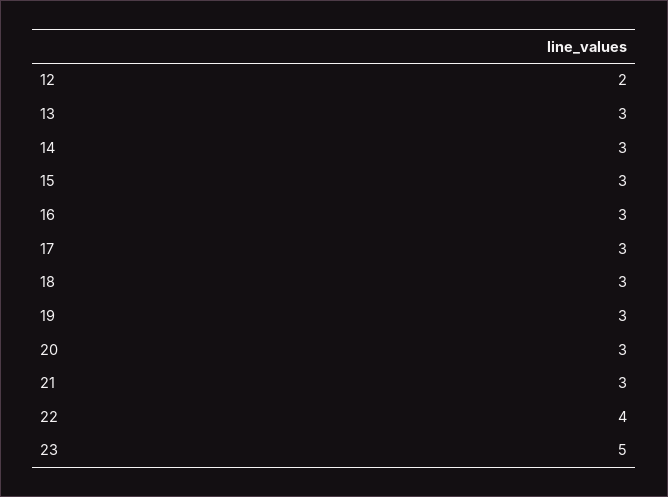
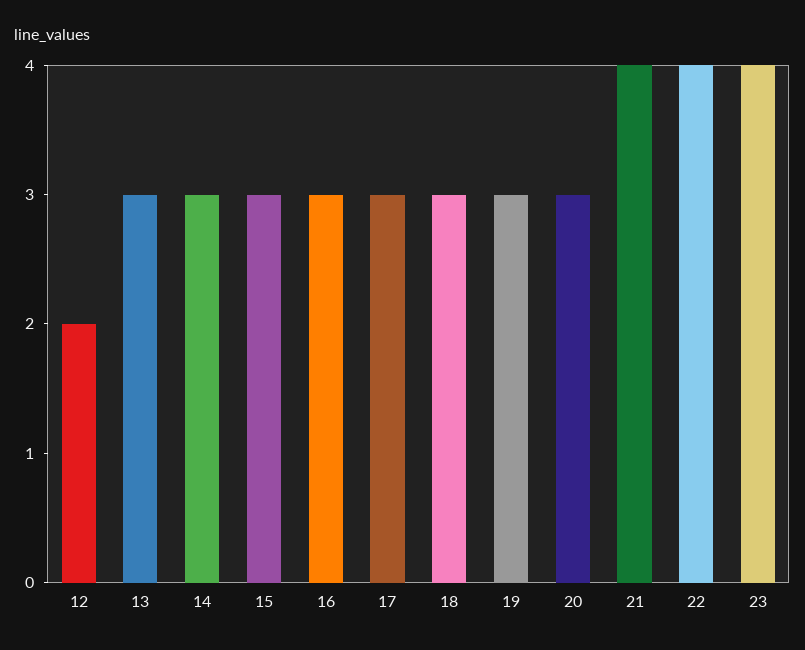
  {
    "12": 2,
    "13": 3,
    "14": 3,
    "15": 3,
    "16": 3,
    "17": 3,
    "18": 3,
    "19": 3,
    "20": 3,
-   "21": 3,
+   "21": 4,
    "22": 4,
-   "23": 5
+   "23": 4
  }

